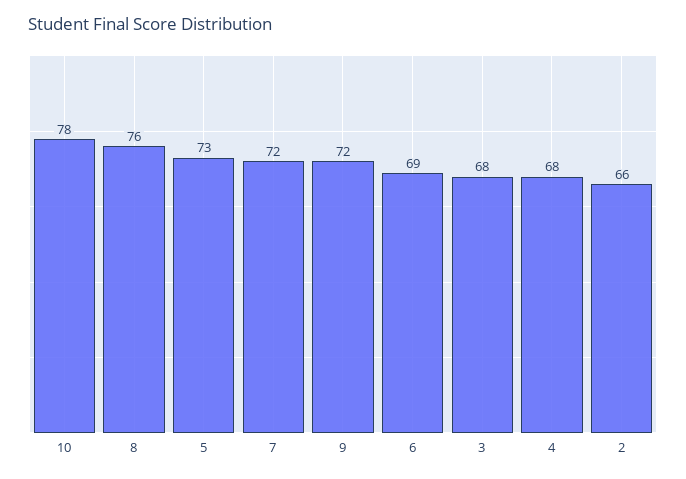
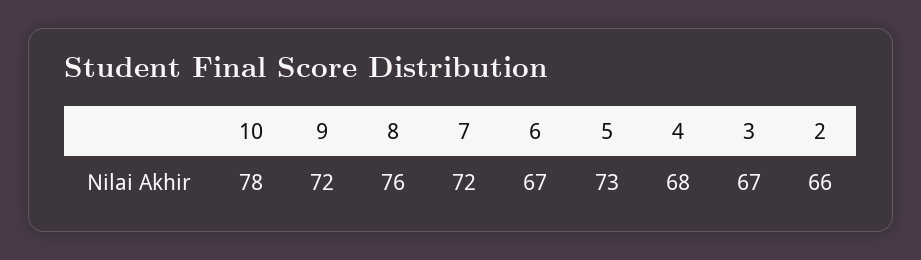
  {
    "10": 78,
    "8": 76,
    "5": 73,
    "7": 72,
    "9": 72,
-   "6": 69,
+   "6": 67,
-   "3": 68,
+   "3": 67,
    "4": 68,
    "2": 66
  }

